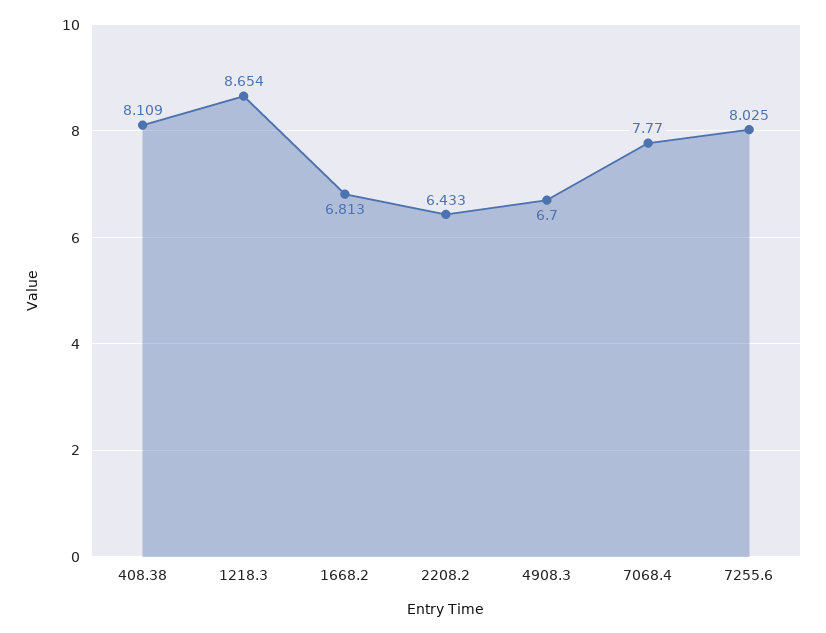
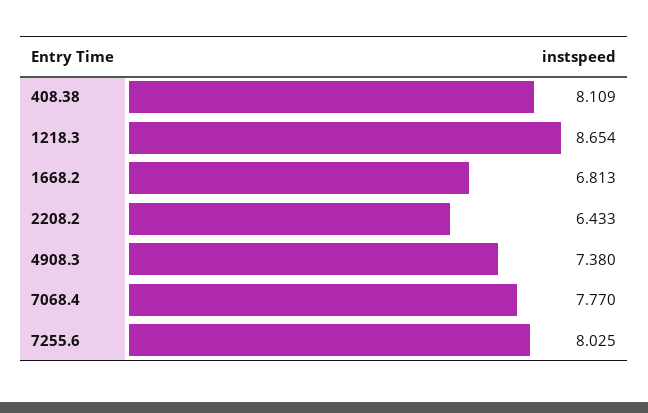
  {
    "408.38": 8.109,
    "1218.3": 8.654,
    "1668.2": 6.813,
    "2208.2": 6.433,
-   "4908.3": 6.7,
+   "4908.3": 7.38,
    "7068.4": 7.77,
    "7255.6": 8.025
  }

